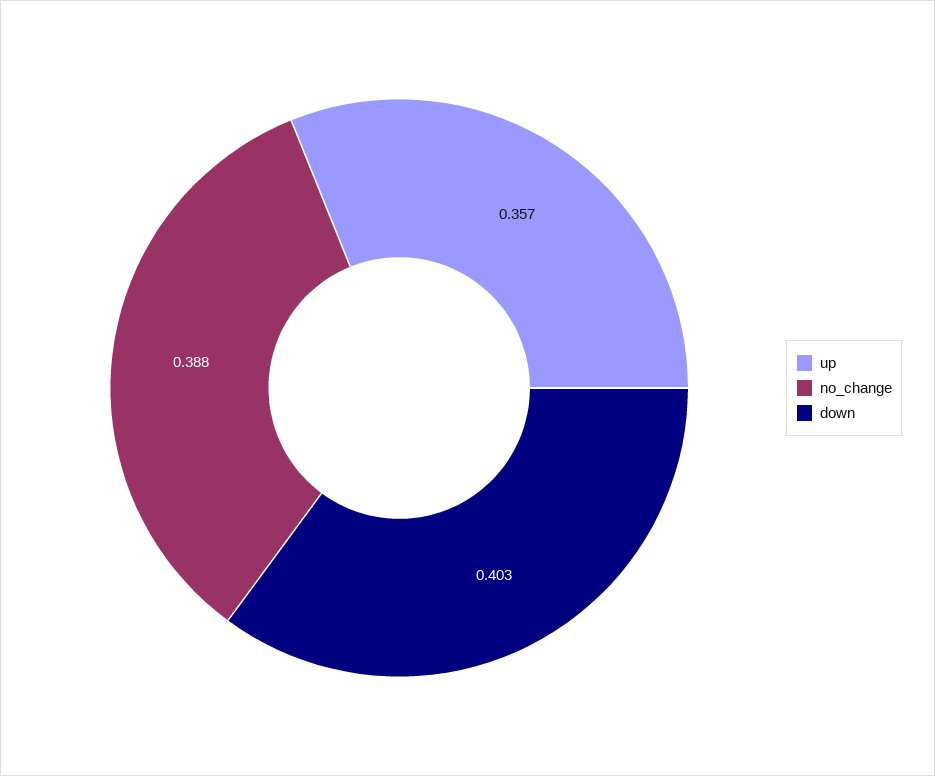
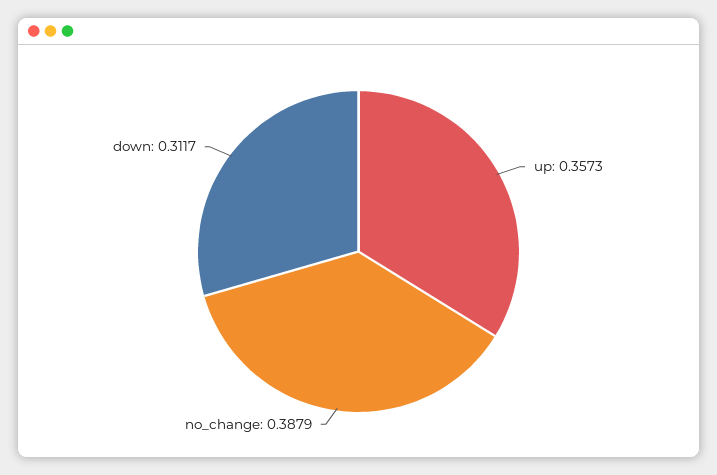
  {
    "up": 0.3573,
    "no_change": 0.3879,
-   "down": 0.403
+   "down": 0.3117
  }

